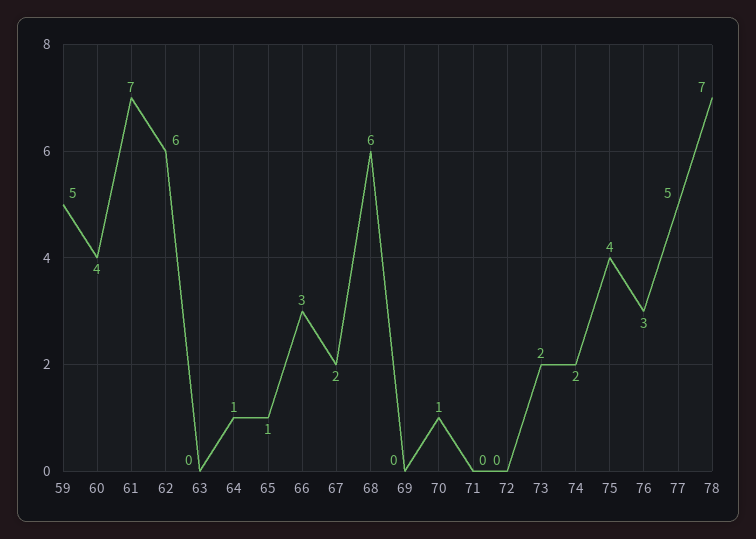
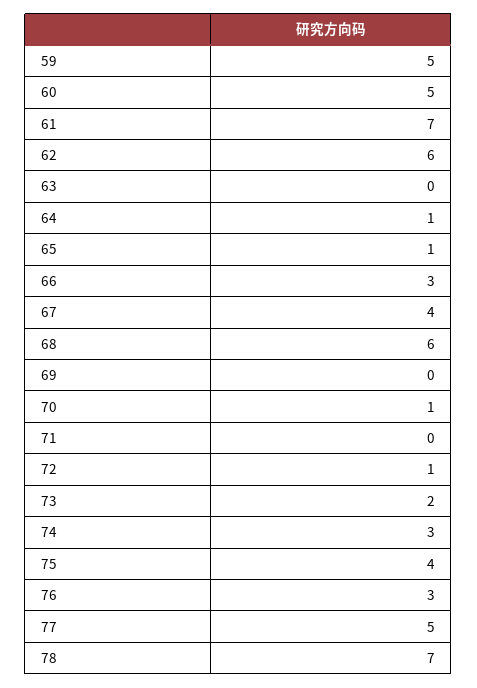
  {
    "59": 5,
-   "60": 4,
+   "60": 5,
    "61": 7,
    "62": 6,
    "63": 0,
    "64": 1,
    "65": 1,
    "66": 3,
-   "67": 2,
+   "67": 4,
    "68": 6,
    "69": 0,
    "70": 1,
    "71": 0,
-   "72": 0,
+   "72": 1,
    "73": 2,
-   "74": 2,
+   "74": 3,
    "75": 4,
    "76": 3,
    "77": 5,
    "78": 7
  }

